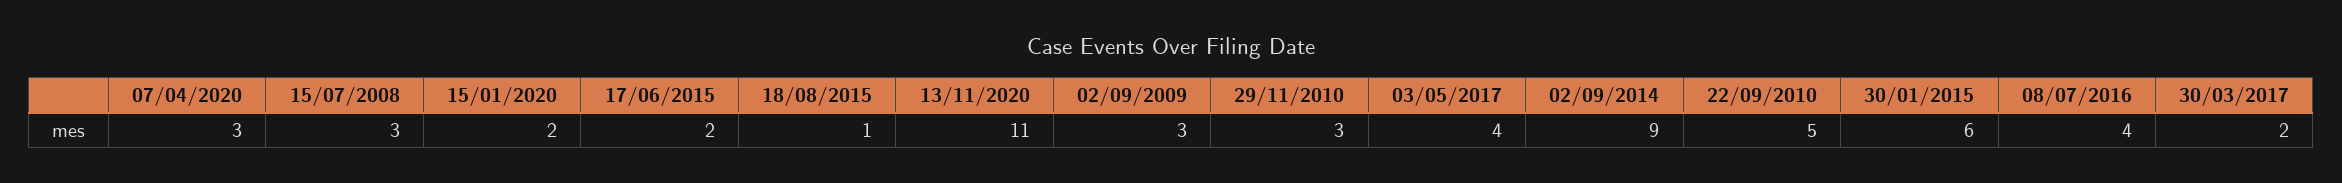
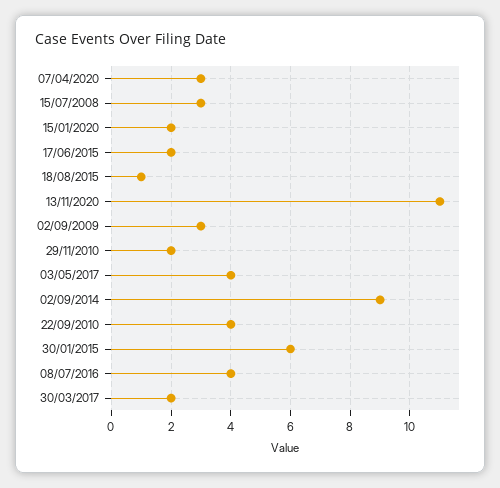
  {
    "07/04/2020": 3,
    "15/07/2008": 3,
    "15/01/2020": 2,
    "17/06/2015": 2,
    "18/08/2015": 1,
    "13/11/2020": 11,
    "02/09/2009": 3,
-   "29/11/2010": 3,
+   "29/11/2010": 2,
    "03/05/2017": 4,
    "02/09/2014": 9,
-   "22/09/2010": 5,
+   "22/09/2010": 4,
    "30/01/2015": 6,
    "08/07/2016": 4,
    "30/03/2017": 2
  }

